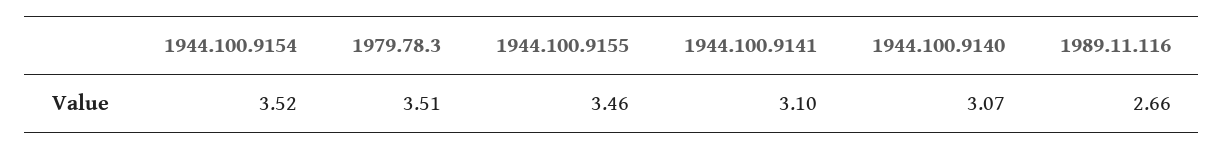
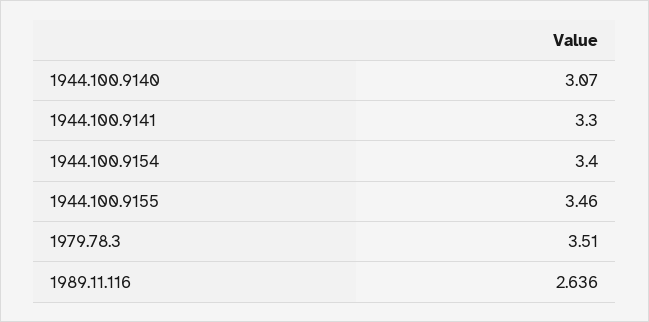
  {
-   "1944.100.9154": 3.52,
+   "1944.100.9154": 3.4,
    "1979.78.3": 3.51,
    "1944.100.9155": 3.46,
-   "1944.100.9141": 3.1,
+   "1944.100.9141": 3.3,
    "1944.100.9140": 3.07,
-   "1989.11.116": 2.66
+   "1989.11.116": 2.636
  }

